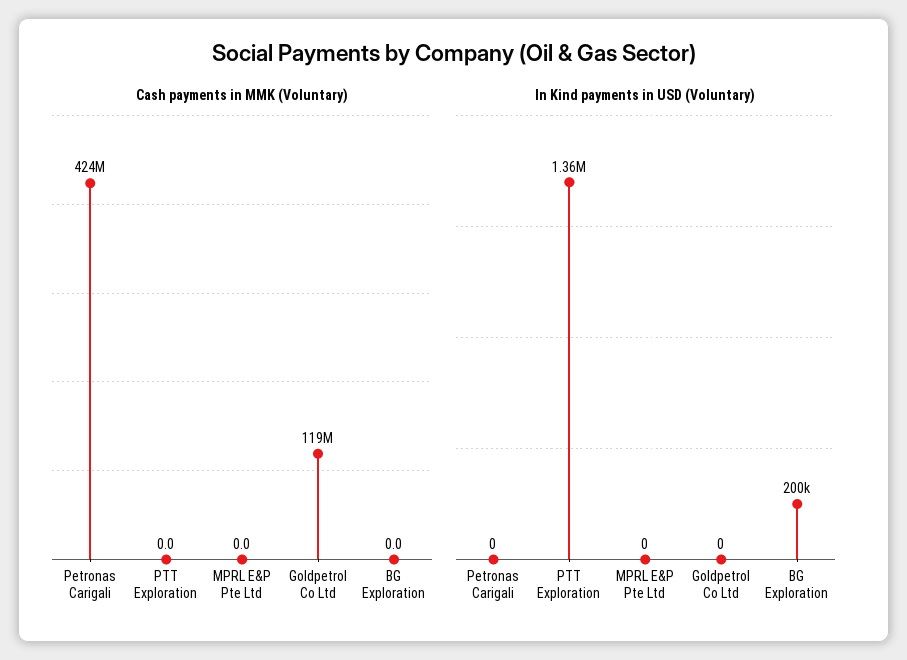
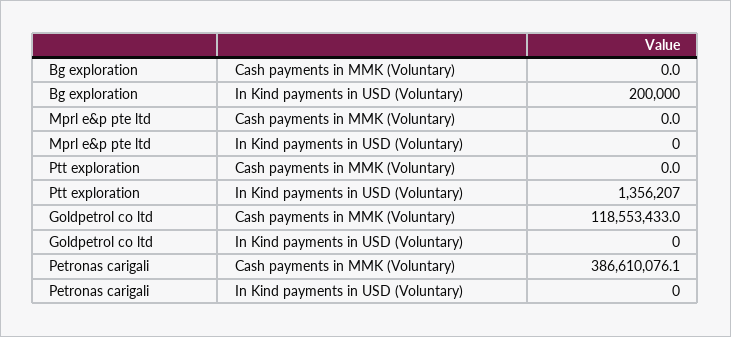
  {
    "Cash payments in MMK (Voluntary)": {
-     "Petronas Carigali": 424000000,
+     "Petronas Carigali": 386610076.1,
      "PTT Exploration": 0,
      "MPRL E&P Pte Ltd": 0,
      "Goldpetrol Co Ltd": 118553433,
      "BG Exploration": 0
    },
    "In Kind payments in USD (Voluntary)": {
      "Petronas Carigali": 0,
      "PTT Exploration": 1356207,
      "MPRL E&P Pte Ltd": 0,
      "Goldpetrol Co Ltd": 0,
      "BG Exploration": 200000
    }
  }

